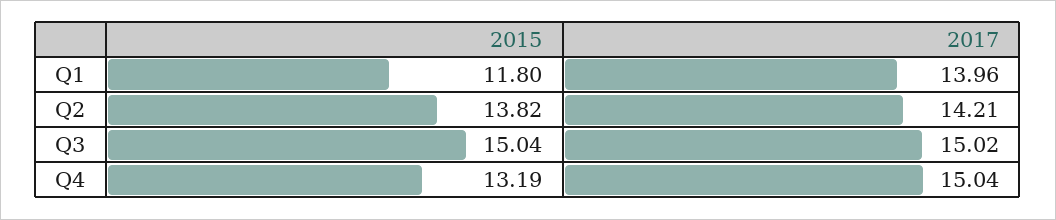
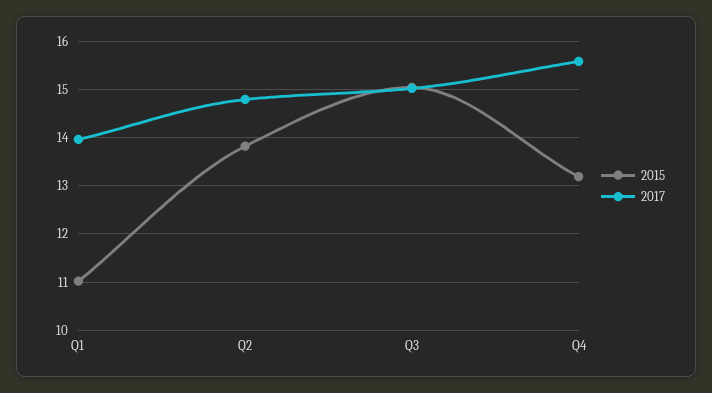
  {
    "2015": {
-     "Q1": 11.8,
+     "Q1": 11,
      "Q2": 13.82,
      "Q3": 15.04,
      "Q4": 13.19
    },
    "2017": {
      "Q1": 13.96,
-     "Q2": 14.21,
+     "Q2": 14.8,
      "Q3": 15.02,
-     "Q4": 15.04
+     "Q4": 15.6
    }
  }

